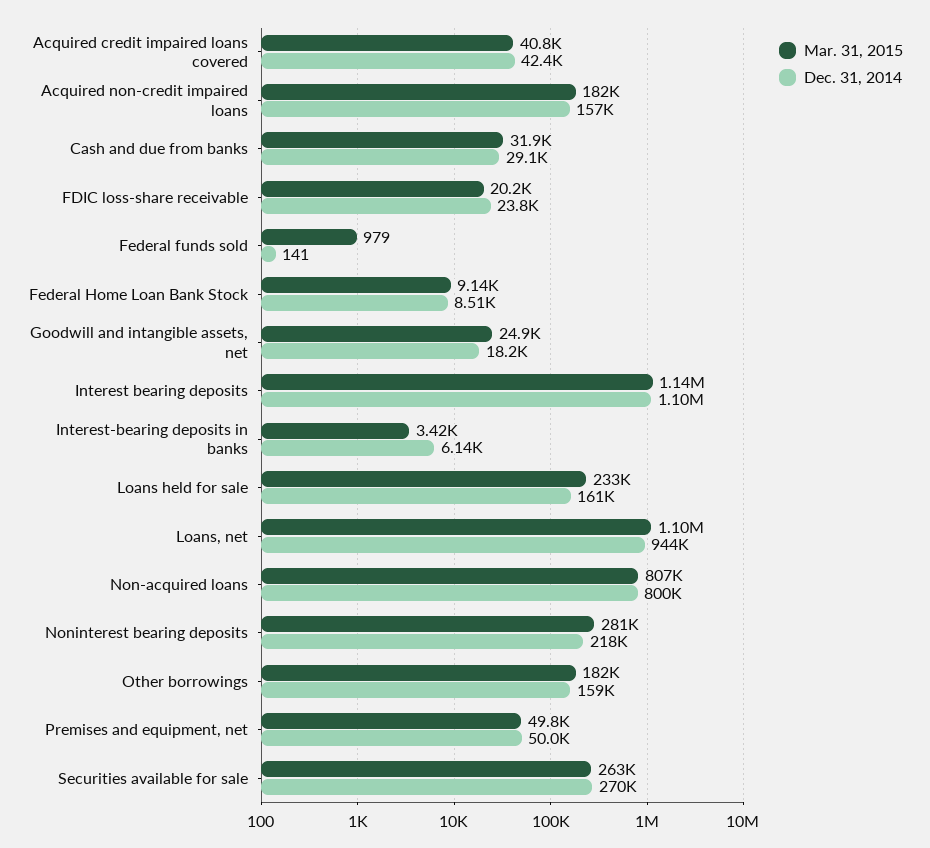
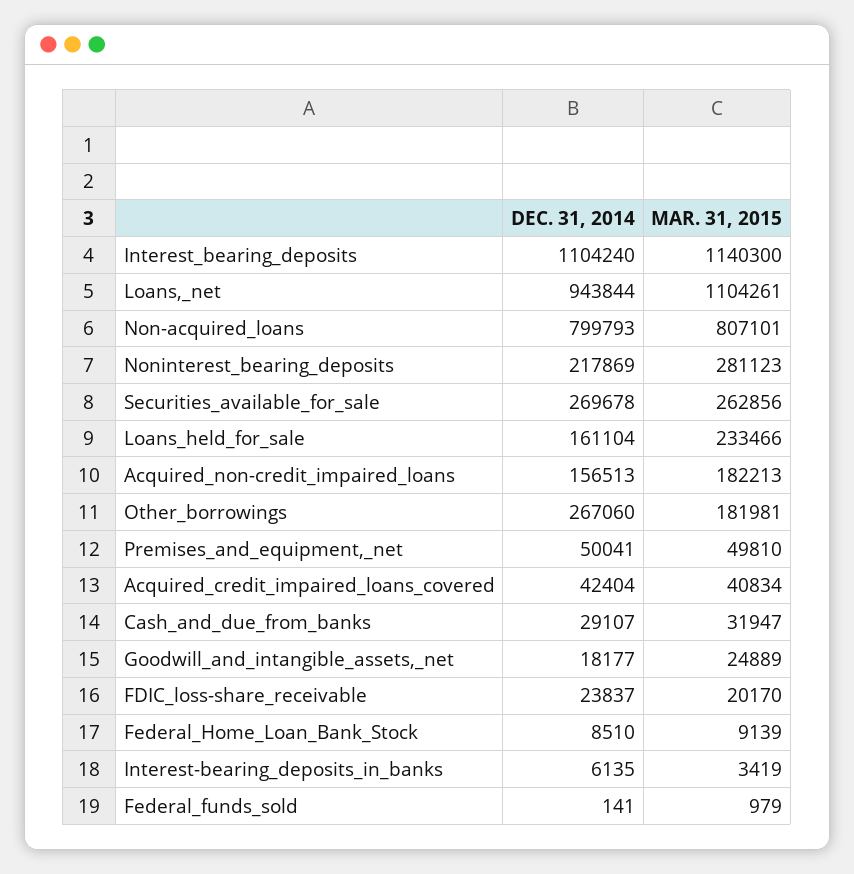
  {
    "Mar. 31, 2015": {
      "Acquired credit impaired loans covered": 40834,
      "Acquired non-credit impaired loans": 182213,
      "Cash and due from banks": 31947,
      "FDIC loss-share receivable": 20170,
      "Federal funds sold": 979,
      "Federal Home Loan Bank Stock": 9139,
      "Goodwill and intangible assets, net": 24889,
      "Interest bearing deposits": 1140300,
      "Interest-bearing deposits in banks": 3419,
      "Loans held for sale": 233466,
      "Loans, net": 1104261,
      "Non-acquired loans": 807101,
      "Noninterest bearing deposits": 281123,
      "Other borrowings": 181981,
      "Premises and equipment, net": 49810,
      "Securities available for sale": 262856
    },
    "Dec. 31, 2014": {
      "Acquired credit impaired loans covered": 42404,
      "Acquired non-credit impaired loans": 156513,
      "Cash and due from banks": 29107,
      "FDIC loss-share receivable": 23837,
      "Federal funds sold": 141,
      "Federal Home Loan Bank Stock": 8510,
      "Goodwill and intangible assets, net": 18177,
      "Interest bearing deposits": 1104240,
      "Interest-bearing deposits in banks": 6135,
      "Loans held for sale": 161104,
      "Loans, net": 943844,
      "Non-acquired loans": 799793,
      "Noninterest bearing deposits": 217869,
-     "Other borrowings": 159000,
+     "Other borrowings": 267060,
      "Premises and equipment, net": 50041,
      "Securities available for sale": 269678
    }
  }

